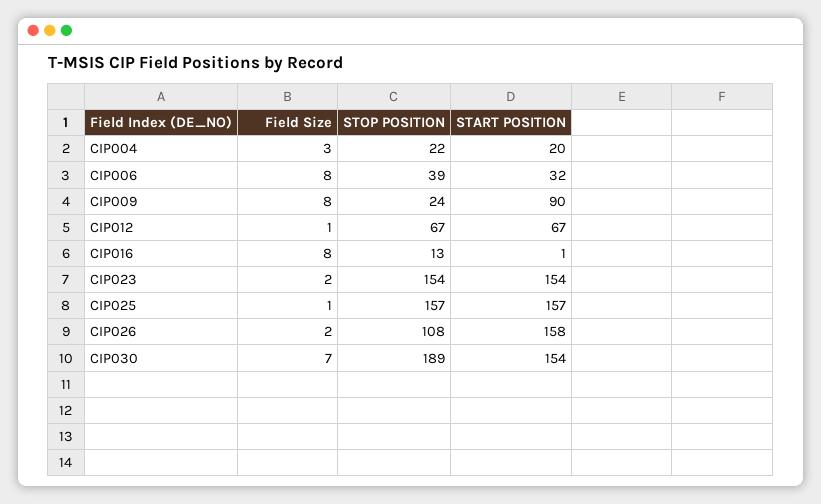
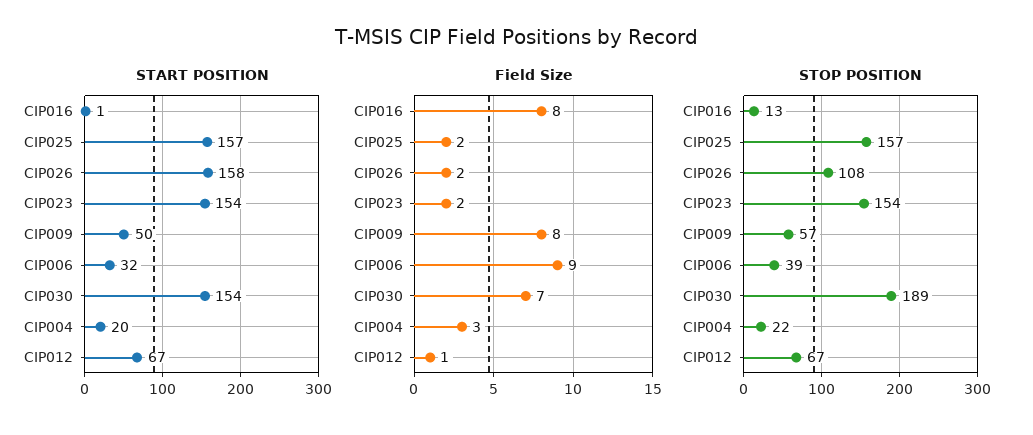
  {
    "Field Size": {
      "CIP004": 3,
-     "CIP006": 8,
+     "CIP006": 9,
      "CIP009": 8,
      "CIP012": 1,
      "CIP016": 8,
      "CIP023": 2,
-     "CIP025": 1,
+     "CIP025": 2,
      "CIP026": 2,
      "CIP030": 7
    },
    "STOP POSITION": {
      "CIP004": 22,
      "CIP006": 39,
-     "CIP009": 24,
+     "CIP009": 57,
      "CIP012": 67,
      "CIP016": 13,
      "CIP023": 154,
      "CIP025": 157,
      "CIP026": 108,
      "CIP030": 189
    },
    "START POSITION": {
      "CIP004": 20,
      "CIP006": 32,
-     "CIP009": 90,
+     "CIP009": 50,
      "CIP012": 67,
      "CIP016": 1,
      "CIP023": 154,
      "CIP025": 157,
      "CIP026": 158,
      "CIP030": 154
    }
  }

